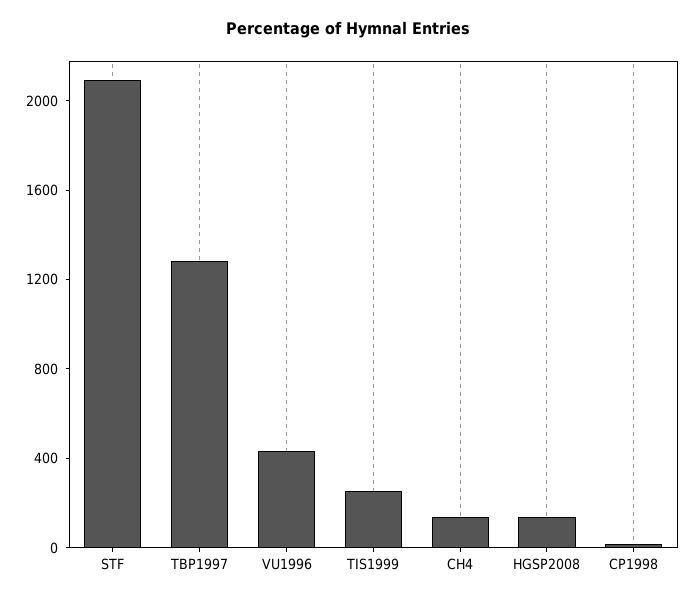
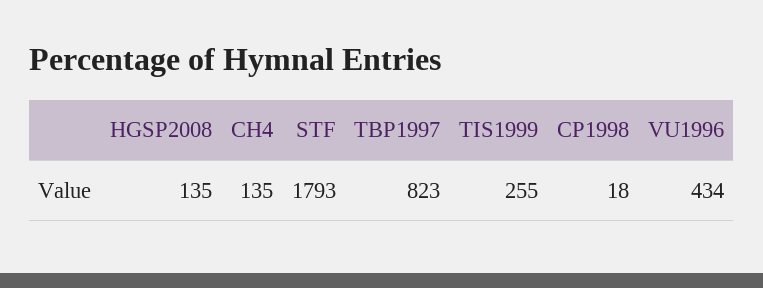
  {
-   "STF": 2100,
+   "STF": 1793,
-   "TBP1997": 1300,
+   "TBP1997": 823,
    "VU1996": 434,
    "TIS1999": 255,
    "CH4": 135,
    "HGSP2008": 135,
    "CP1998": 18
  }

